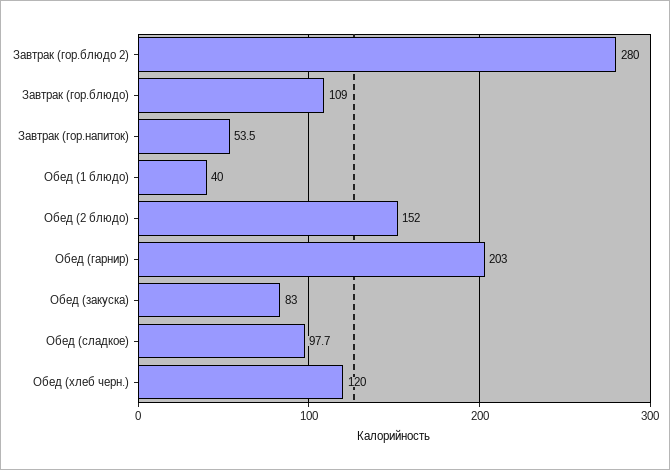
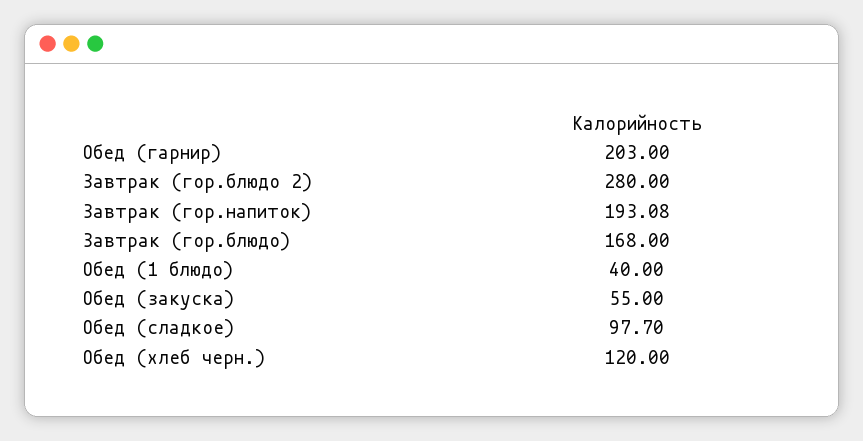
  {
    "Завтрак (гор.блюдо 2)": 280,
-   "Завтрак (гор.блюдо)": 109,
+   "Завтрак (гор.блюдо)": 168,
-   "Завтрак (гор.напиток)": 53.5,
+   "Завтрак (гор.напиток)": 193.08,
    "Обед (1 блюдо)": 40,
-   "Обед (2 блюдо)": 152,
    "Обед (гарнир)": 203,
-   "Обед (закуска)": 83,
+   "Обед (закуска)": 55,
    "Обед (сладкое)": 97.7,
    "Обед (хлеб черн.)": 120
  }

